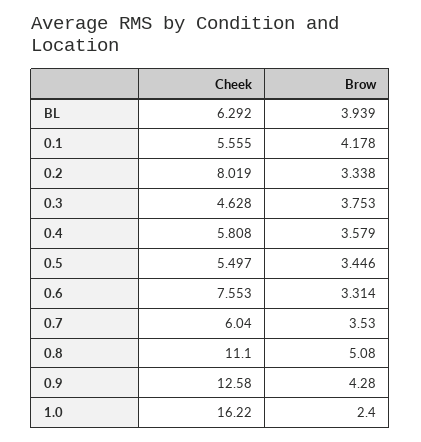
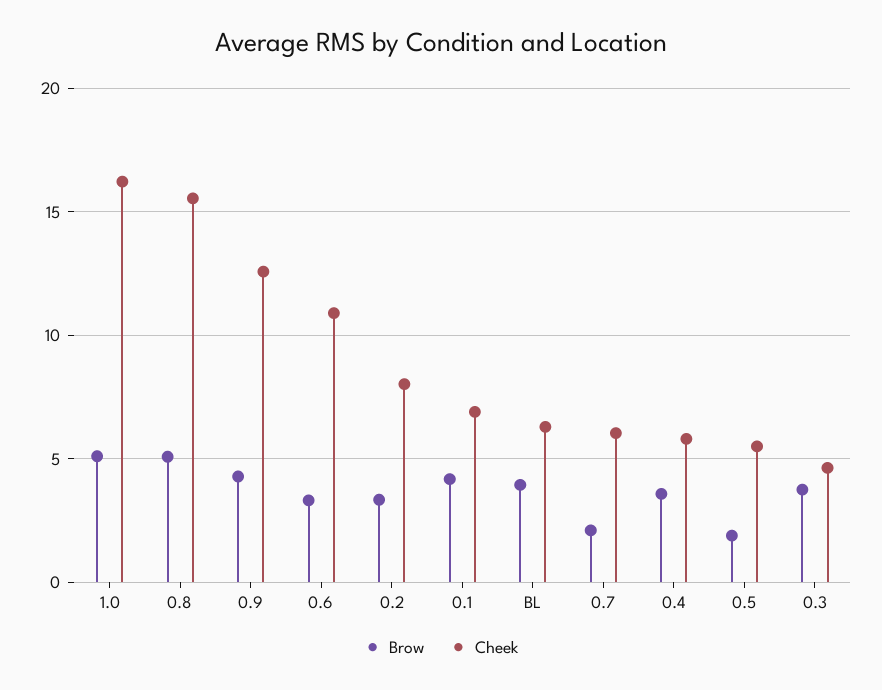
  {
    "Cheek": {
      "BL": 6.292,
-     "0.1": 5.555,
+     "0.1": 7,
      "0.2": 8.019,
      "0.3": 4.628,
      "0.4": 5.808,
      "0.5": 5.497,
-     "0.6": 7.553,
+     "0.6": 11,
      "0.7": 6.04,
-     "0.8": 11.1,
+     "0.8": 15.5,
      "0.9": 12.58,
      "1.0": 16.22
    },
    "Brow": {
      "BL": 3.939,
      "0.1": 4.178,
      "0.2": 3.338,
      "0.3": 3.753,
      "0.4": 3.579,
-     "0.5": 3.446,
+     "0.5": 2,
      "0.6": 3.314,
-     "0.7": 3.53,
+     "0.7": 2,
      "0.8": 5.08,
      "0.9": 4.28,
-     "1.0": 2.4
+     "1.0": 5
    }
  }

